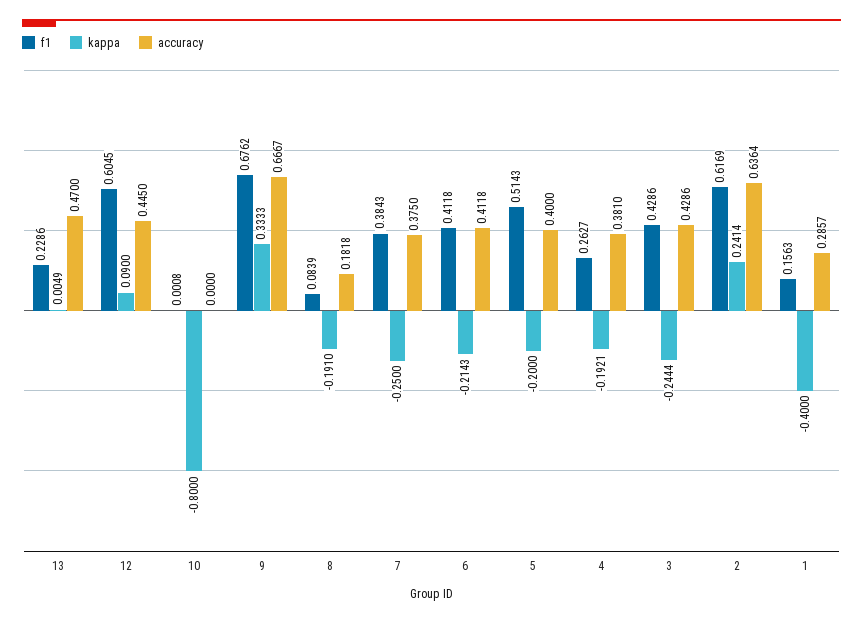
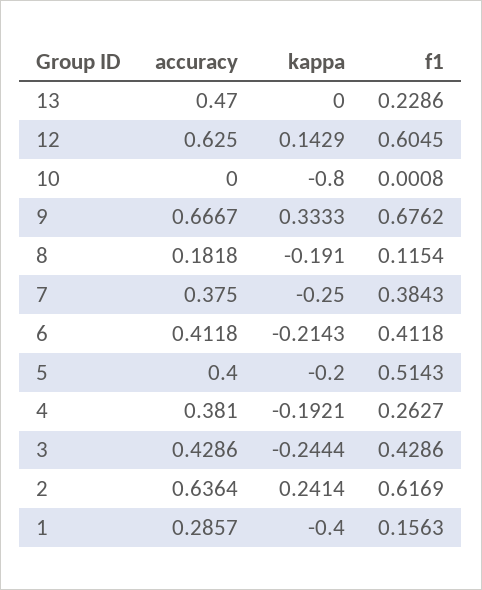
  {
    "f1": {
      "13": 0.2286,
      "12": 0.6045,
      "10": 0.0008,
      "9": 0.6762,
-     "8": 0.0839,
+     "8": 0.1154,
      "7": 0.3843,
      "6": 0.4118,
      "5": 0.5143,
      "4": 0.2627,
      "3": 0.4286,
      "2": 0.6169,
      "1": 0.1563
    },
    "kappa": {
-     "13": 0.0049,
+     "13": 0,
-     "12": 0.09,
+     "12": 0.1429,
      "10": -0.8,
      "9": 0.3333,
      "8": -0.191,
      "7": -0.25,
      "6": -0.2143,
      "5": -0.2,
      "4": -0.1921,
      "3": -0.2444,
      "2": 0.2414,
      "1": -0.4
    },
    "accuracy": {
      "13": 0.47,
-     "12": 0.445,
+     "12": 0.625,
      "10": 0,
      "9": 0.6667,
      "8": 0.1818,
      "7": 0.375,
      "6": 0.4118,
      "5": 0.4,
      "4": 0.381,
      "3": 0.4286,
      "2": 0.6364,
      "1": 0.2857
    }
  }

